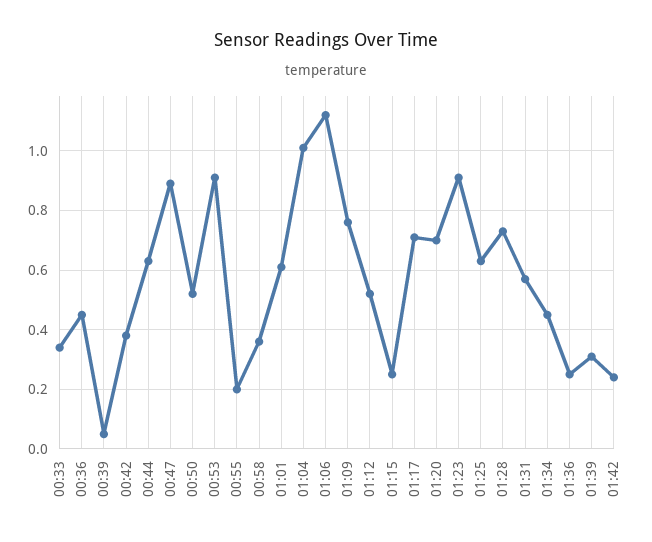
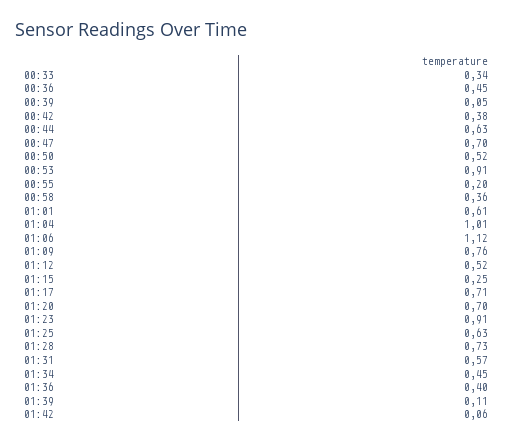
  {
    "00:33": 0.34,
    "00:36": 0.45,
    "00:39": 0.05,
    "00:42": 0.38,
    "00:44": 0.63,
-   "00:47": 0.9,
+   "00:47": 0.7,
    "00:50": 0.52,
    "00:53": 0.91,
    "00:55": 0.2,
    "00:58": 0.36,
    "01:01": 0.61,
    "01:04": 1.01,
    "01:06": 1.12,
    "01:09": 0.76,
    "01:12": 0.52,
    "01:15": 0.25,
    "01:17": 0.71,
    "01:20": 0.7,
    "01:23": 0.91,
    "01:25": 0.63,
    "01:28": 0.73,
    "01:31": 0.57,
    "01:34": 0.45,
-   "01:36": 0.25,
+   "01:36": 0.4,
-   "01:39": 0.3,
+   "01:39": 0.11,
-   "01:42": 0.25
+   "01:42": 0.06
  }

